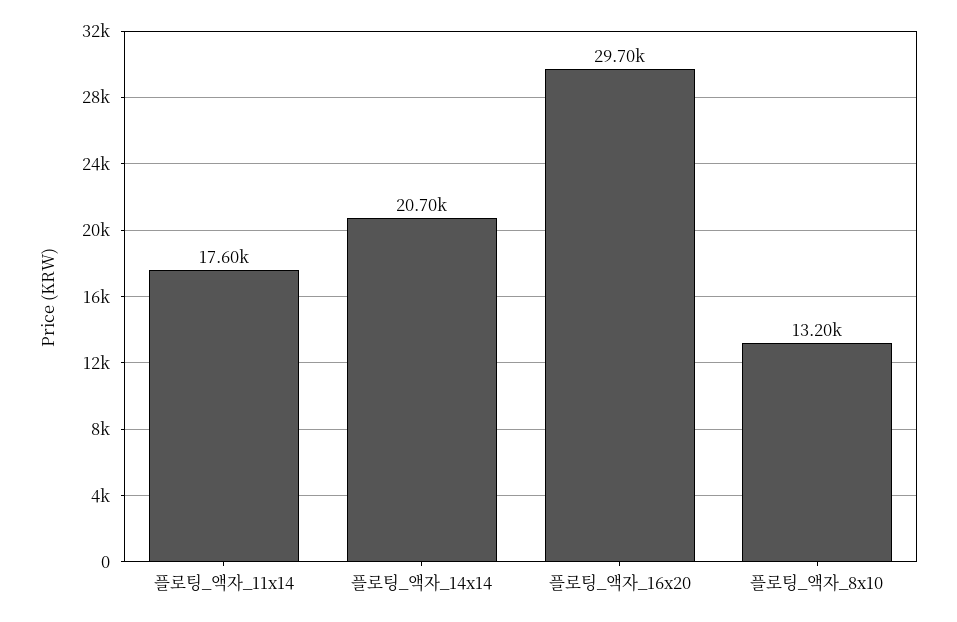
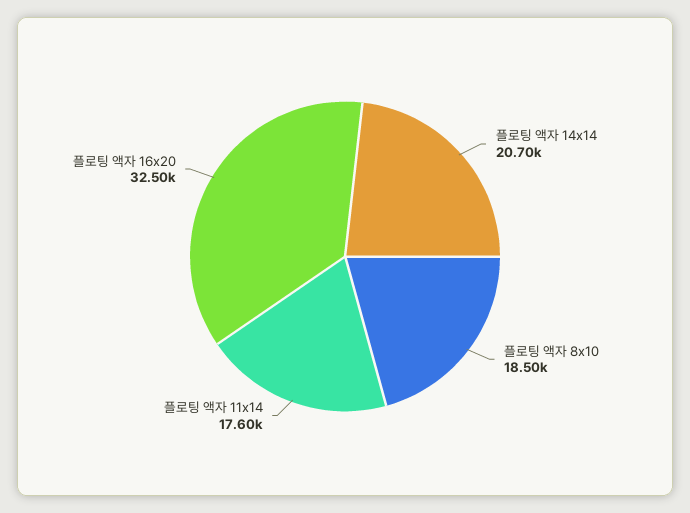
  {
    "플로팅_액자_11x14": 17600,
    "플로팅_액자_14x14": 20700,
-   "플로팅_액자_16x20": 29700,
+   "플로팅_액자_16x20": 32500,
-   "플로팅_액자_8x10": 13200
+   "플로팅_액자_8x10": 18500
  }

